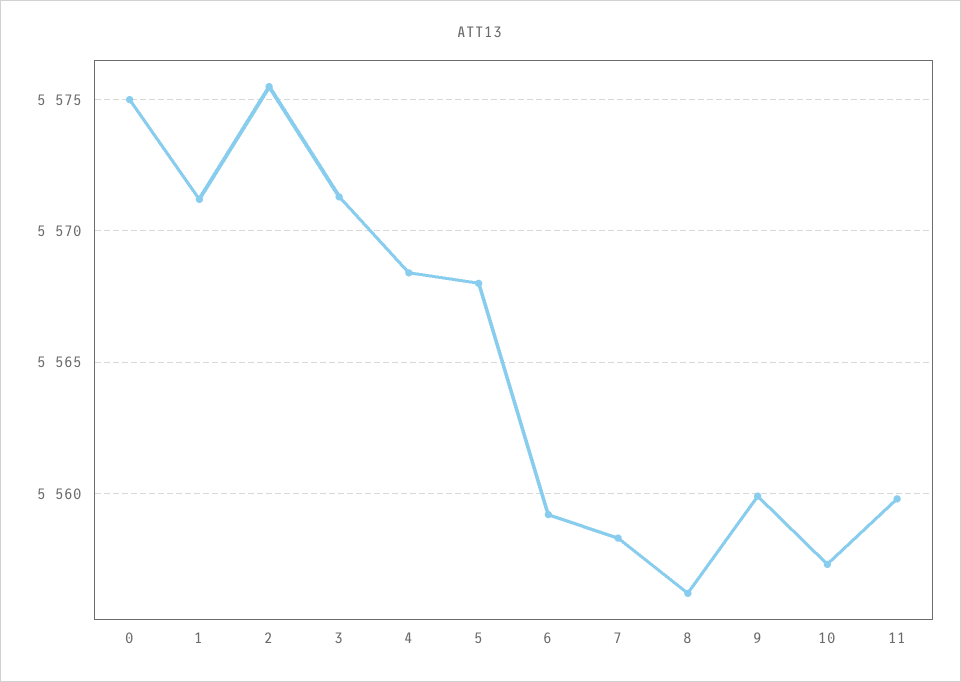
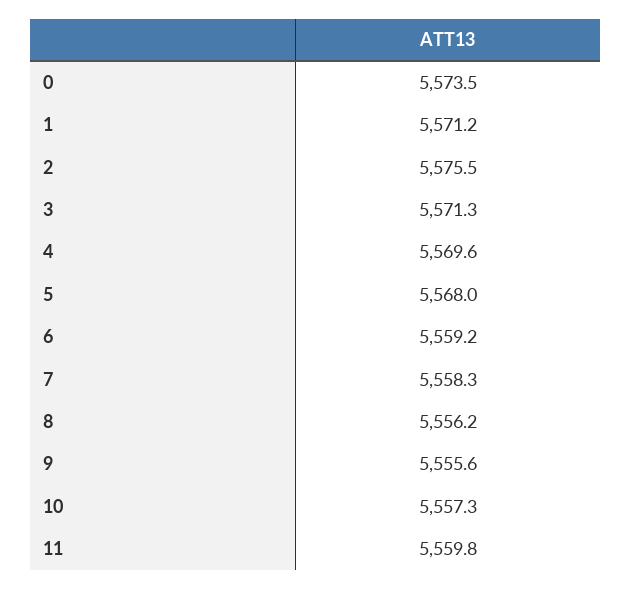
  {
-   "0": 5575,
+   "0": 5573.5,
    "1": 5571.2,
    "2": 5575.5,
    "3": 5571.3,
-   "4": 5568.5,
+   "4": 5569.6,
    "5": 5568,
    "6": 5559.2,
    "7": 5558.3,
    "8": 5556.2,
-   "9": 5560,
+   "9": 5555.6,
    "10": 5557.3,
    "11": 5559.8
  }

